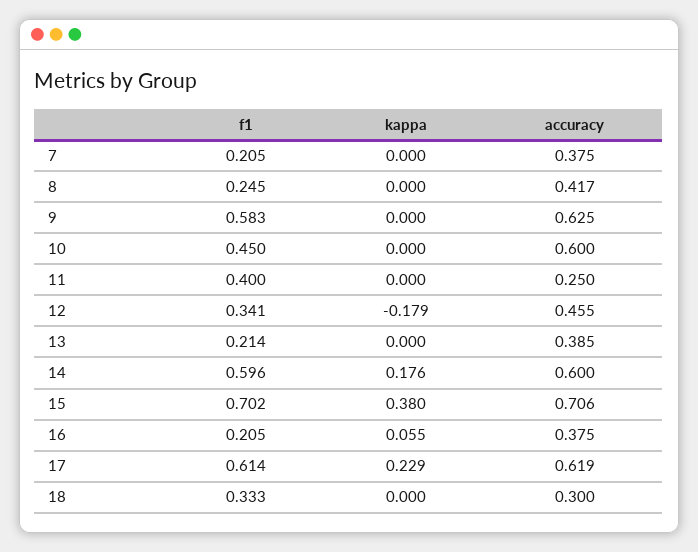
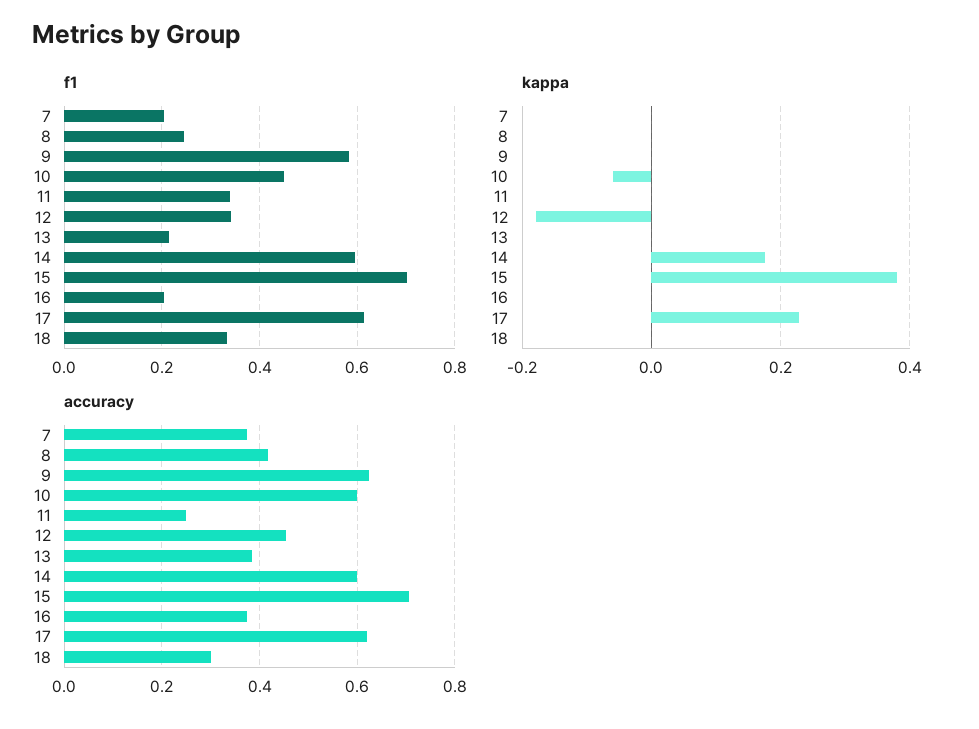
  {
    "f1": {
      "7": 0.205,
      "8": 0.245,
      "9": 0.583,
      "10": 0.45,
-     "11": 0.4,
+     "11": 0.34,
      "12": 0.341,
      "13": 0.214,
      "14": 0.596,
      "15": 0.702,
      "16": 0.205,
      "17": 0.614,
      "18": 0.333
    },
    "kappa": {
      "7": 0,
      "8": 0,
      "9": 0,
-     "10": 0,
+     "10": -0.06,
      "11": 0,
      "12": -0.179,
      "13": 0,
      "14": 0.176,
      "15": 0.38,
-     "16": 0.055,
+     "16": 0,
      "17": 0.229,
      "18": 0
    },
    "accuracy": {
      "7": 0.375,
      "8": 0.417,
      "9": 0.625,
      "10": 0.6,
      "11": 0.25,
      "12": 0.455,
      "13": 0.385,
      "14": 0.6,
      "15": 0.706,
      "16": 0.375,
      "17": 0.619,
      "18": 0.3
    }
  }

